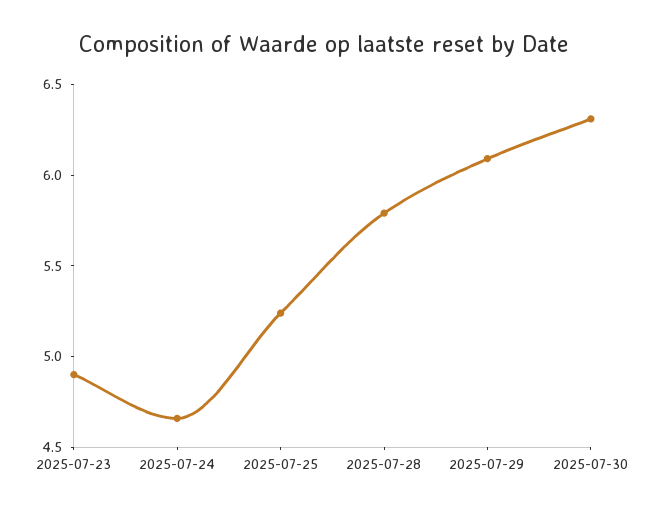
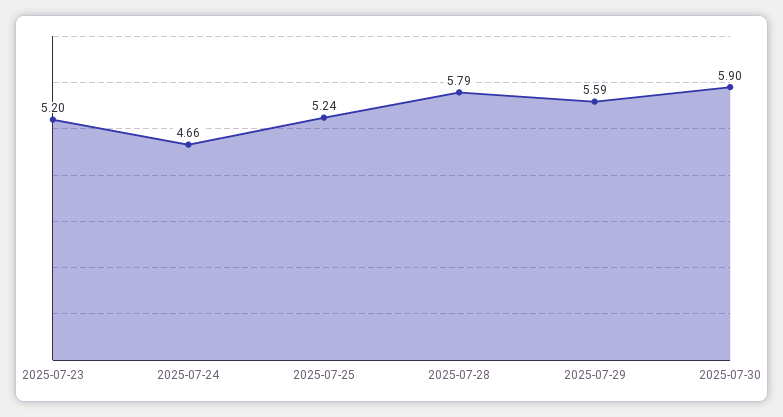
  {
-   "2025-07-23": 4.9,
+   "2025-07-23": 5.2,
    "2025-07-24": 4.66,
    "2025-07-25": 5.24,
    "2025-07-28": 5.79,
-   "2025-07-29": 6.1,
+   "2025-07-29": 5.59,
-   "2025-07-30": 6.3
+   "2025-07-30": 5.9
  }

